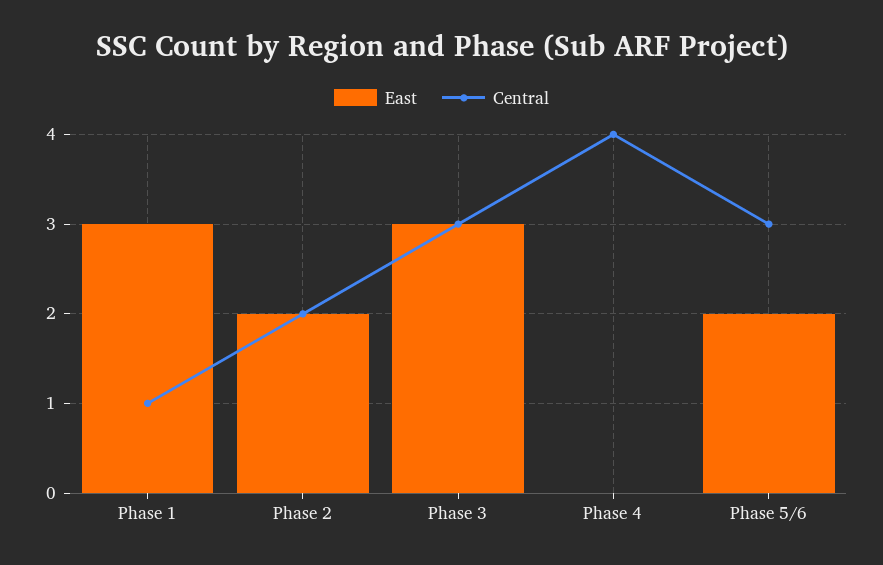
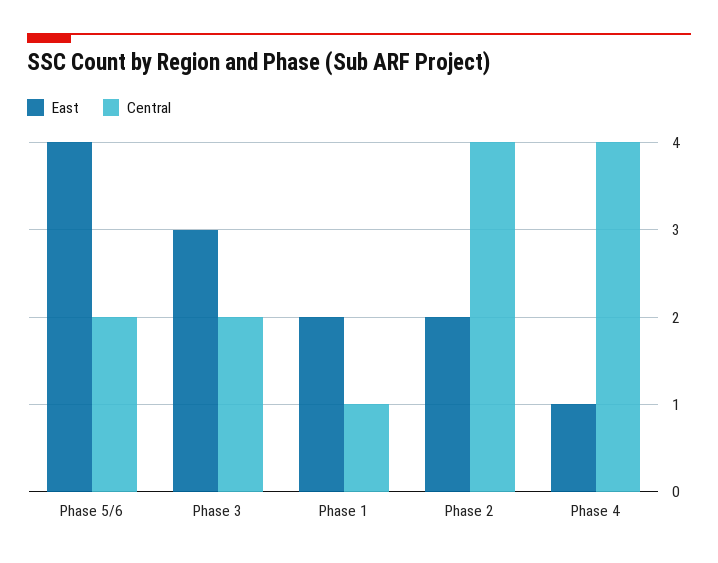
  {
    "East": {
-     "Phase 1": 3,
+     "Phase 1": 2,
      "Phase 2": 2,
      "Phase 3": 3,
-     "Phase 4": 0,
+     "Phase 4": 1,
-     "Phase 5/6": 2
+     "Phase 5/6": 4
    },
    "Central": {
      "Phase 1": 1,
-     "Phase 2": 2,
+     "Phase 2": 4,
-     "Phase 3": 3,
+     "Phase 3": 2,
      "Phase 4": 4,
-     "Phase 5/6": 3
+     "Phase 5/6": 2
    }
  }

